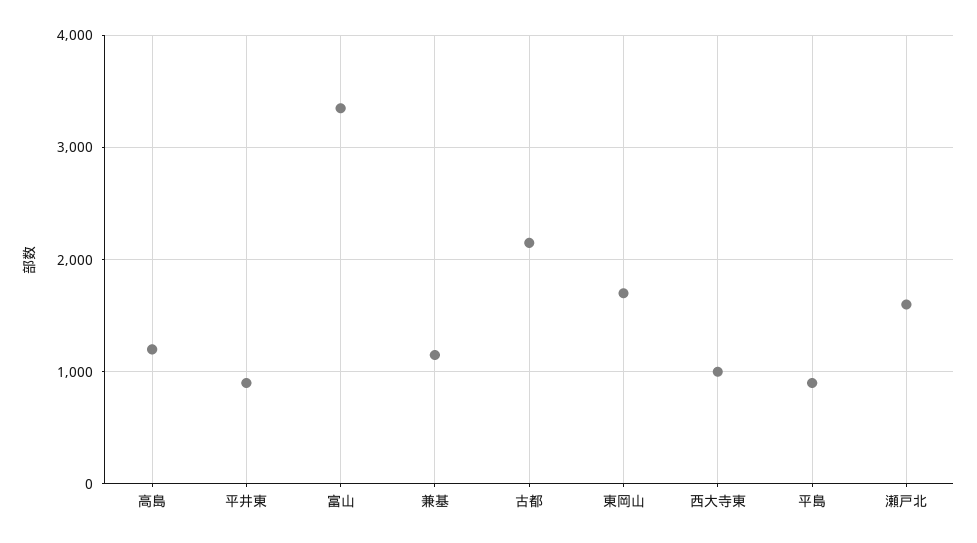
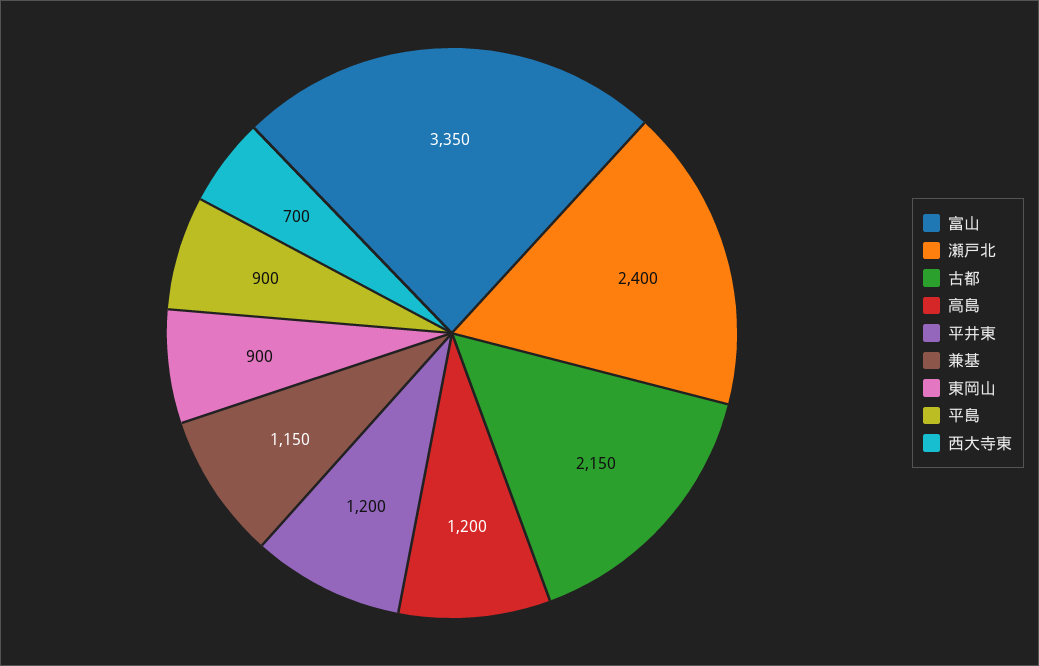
  {
    "高島": 1200,
-   "平井東": 900,
+   "平井東": 1200,
    "富山": 3350,
    "兼基": 1150,
    "古都": 2150,
-   "東岡山": 1700,
+   "東岡山": 900,
-   "西大寺東": 1000,
+   "西大寺東": 700,
    "平島": 900,
-   "瀬戸北": 1600
+   "瀬戸北": 2400
  }

